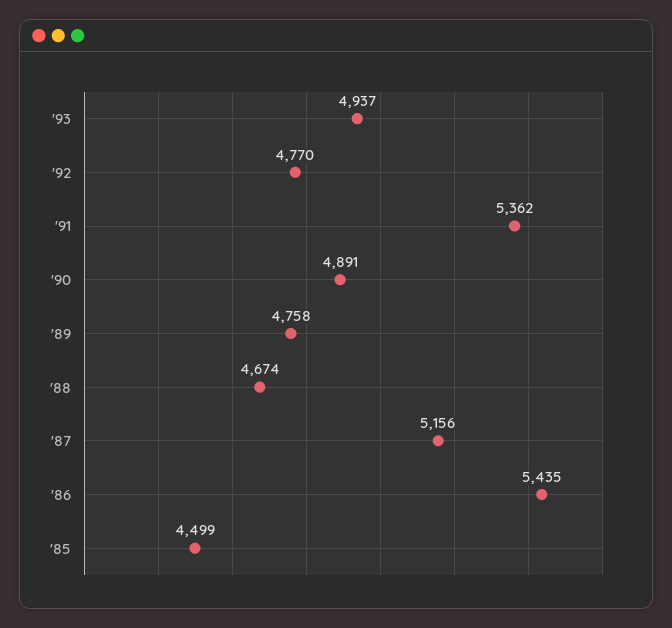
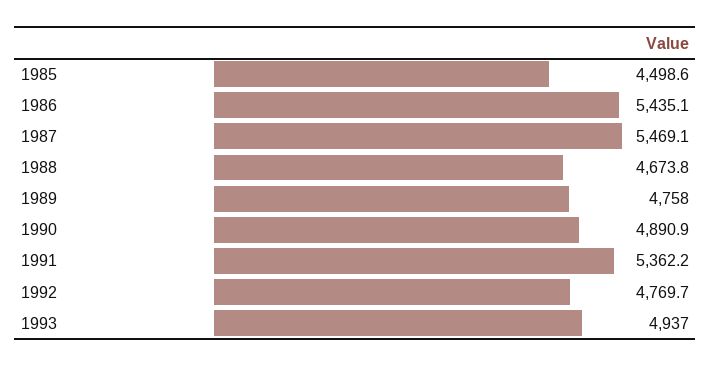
  {
    "'93": 4937,
    "'92": 4769.7,
    "'91": 5362.2,
    "'90": 4890.9,
    "'89": 4758,
    "'88": 4673.8,
-   "'87": 5156,
+   "'87": 5469.1,
    "'86": 5435.1,
    "'85": 4498.6
  }

